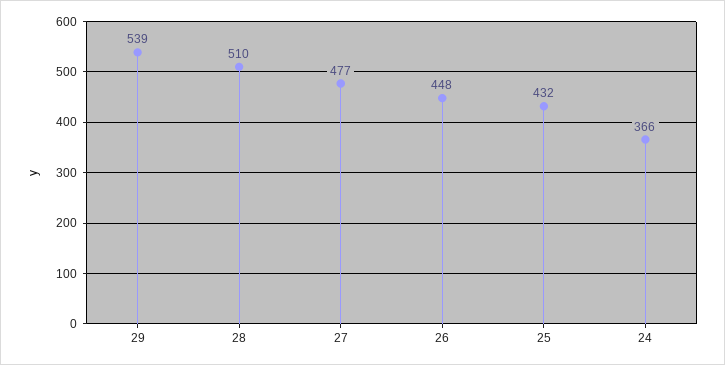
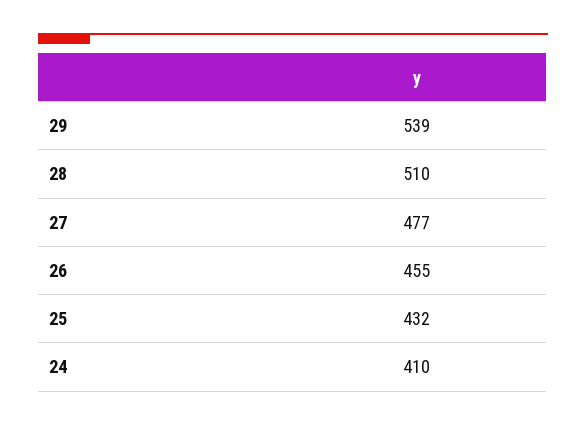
  {
    "29": 539,
    "28": 510,
    "27": 477,
-   "26": 448,
+   "26": 455,
    "25": 432,
-   "24": 366
+   "24": 410
  }

